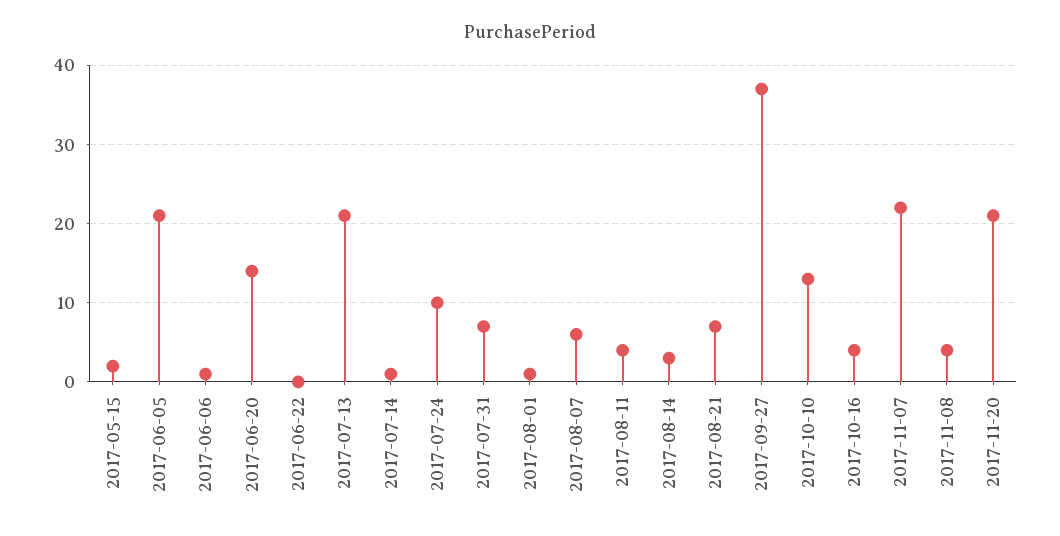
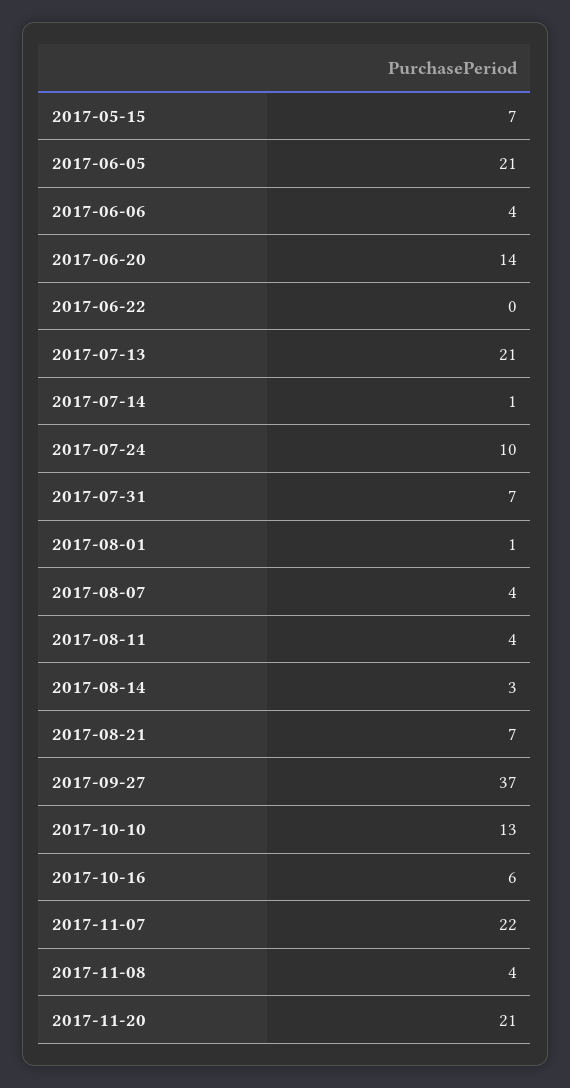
  {
-   "2017-05-15": 2,
+   "2017-05-15": 7,
    "2017-06-05": 21,
-   "2017-06-06": 1,
+   "2017-06-06": 4,
    "2017-06-20": 14,
    "2017-06-22": 0,
    "2017-07-13": 21,
    "2017-07-14": 1,
    "2017-07-24": 10,
    "2017-07-31": 7,
    "2017-08-01": 1,
-   "2017-08-07": 6,
+   "2017-08-07": 4,
    "2017-08-11": 4,
    "2017-08-14": 3,
    "2017-08-21": 7,
    "2017-09-27": 37,
    "2017-10-10": 13,
-   "2017-10-16": 4,
+   "2017-10-16": 6,
    "2017-11-07": 22,
    "2017-11-08": 4,
    "2017-11-20": 21
  }

